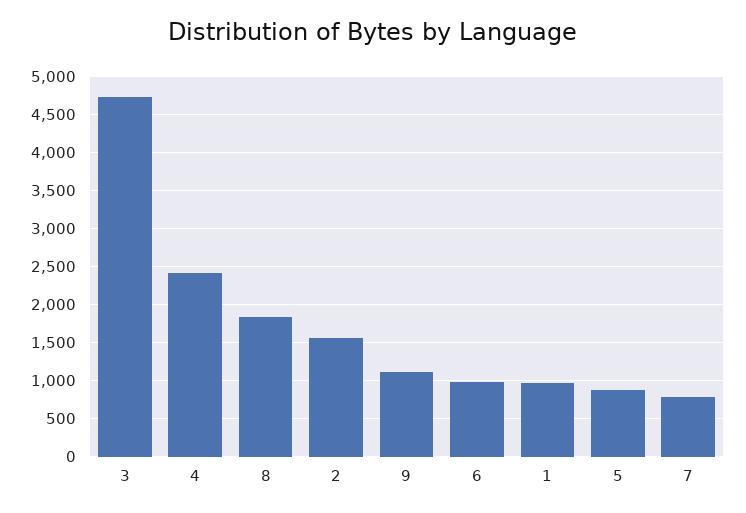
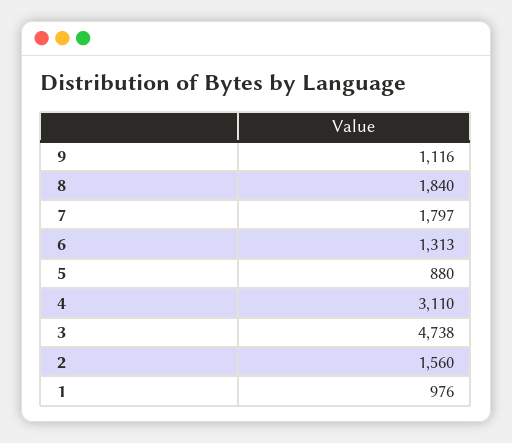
  {
    "3": 4738,
-   "4": 2400,
+   "4": 3110,
    "8": 1840,
    "2": 1560,
    "9": 1116,
-   "6": 1000,
+   "6": 1313,
    "1": 976,
    "5": 880,
-   "7": 800
+   "7": 1797
  }

